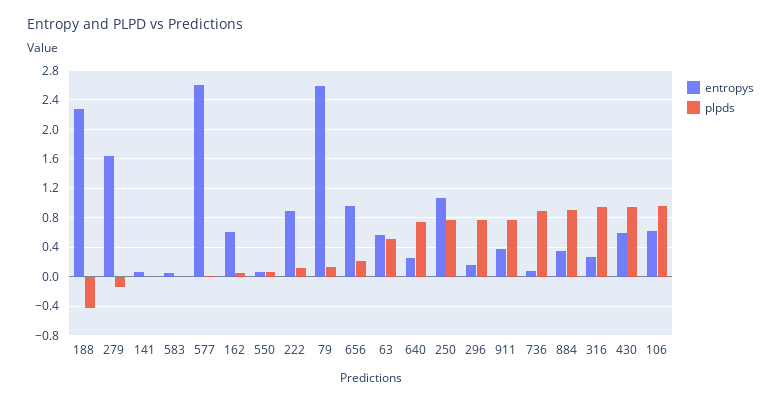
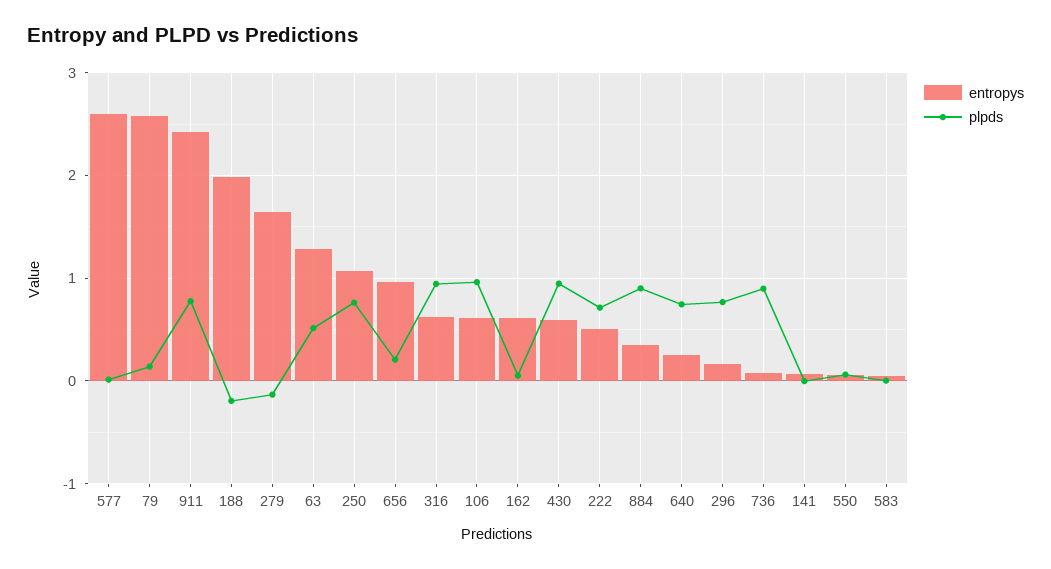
  {
    "entropys": {
-     "188": 2.3,
+     "188": 2,
      "279": 1.6,
      "141": 0.1,
      "583": 0,
      "577": 2.6,
      "162": 0.6,
      "550": 0.1,
-     "222": 0.9,
+     "222": 0.5,
      "79": 2.6,
      "656": 1,
-     "63": 0.6,
+     "63": 1.3,
      "640": 0.3,
      "250": 1.1,
      "296": 0.2,
-     "911": 0.4,
+     "911": 2.4,
      "736": 0.1,
      "884": 0.4,
-     "316": 0.3,
+     "316": 0.6,
      "430": 0.6,
      "106": 0.6
    },
    "plpds": {
-     "188": -0.4,
+     "188": -0.2,
      "279": -0.1,
      "141": 0,
      "583": 0,
      "577": 0,
      "162": 0.1,
      "550": 0.1,
-     "222": 0.1,
+     "222": 0.7,
      "79": 0.1,
      "656": 0.2,
      "63": 0.5,
      "640": 0.7,
      "250": 0.8,
      "296": 0.8,
      "911": 0.8,
      "736": 0.9,
      "884": 0.9,
      "316": 0.9,
      "430": 0.9,
      "106": 1
    }
  }

